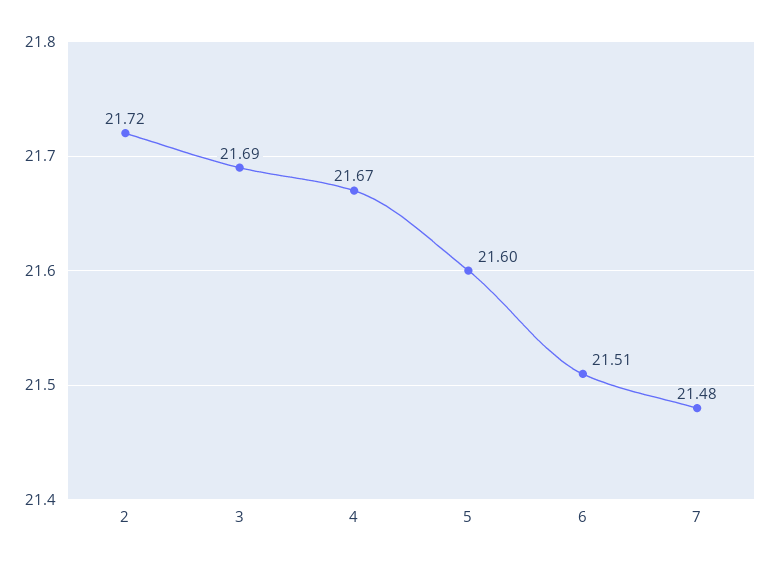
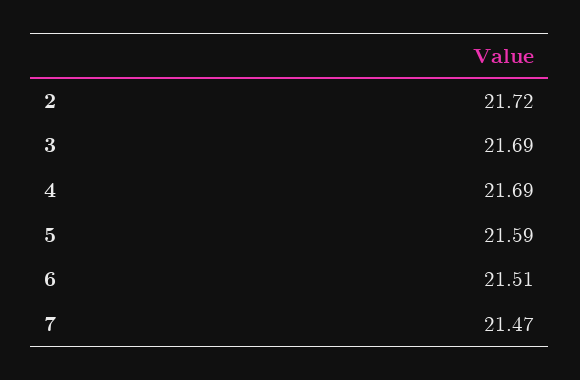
  {
    "2": 21.72,
    "3": 21.69,
-   "4": 21.67,
+   "4": 21.69,
-   "5": 21.6,
+   "5": 21.59,
    "6": 21.51,
-   "7": 21.48
+   "7": 21.47
  }

